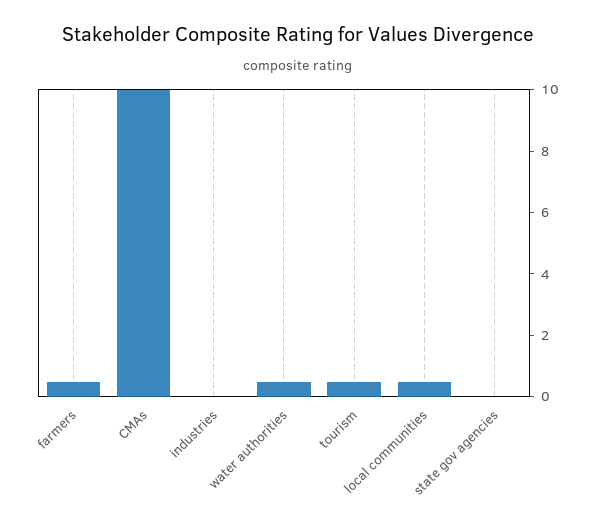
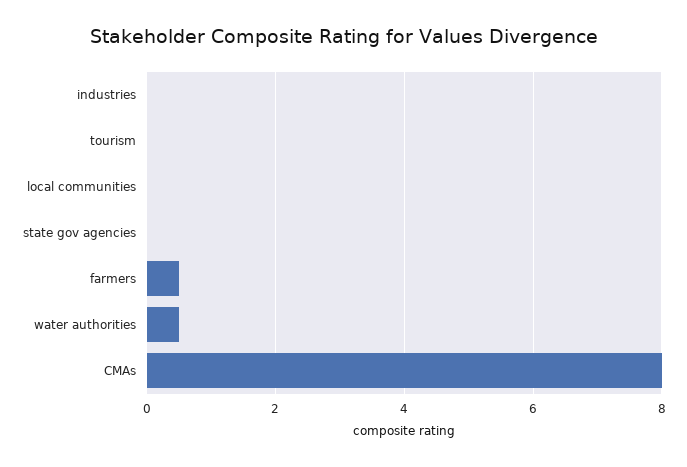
  {
    "farmers": 0.5,
-   "CMAs": 10,
+   "CMAs": 8,
    "industries": 0,
    "water authorities": 0.5,
-   "tourism": 0.5,
+   "tourism": 0,
-   "local communities": 0.5,
+   "local communities": 0,
    "state gov agencies": 0
  }

